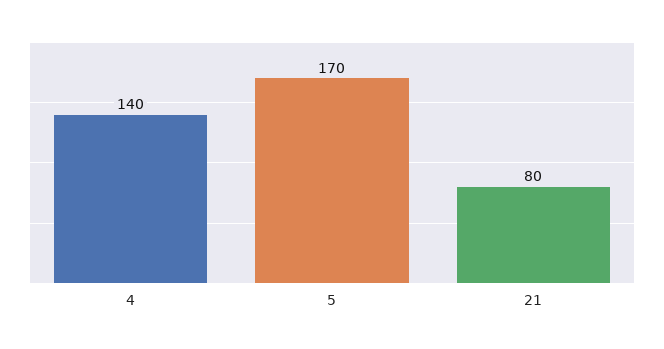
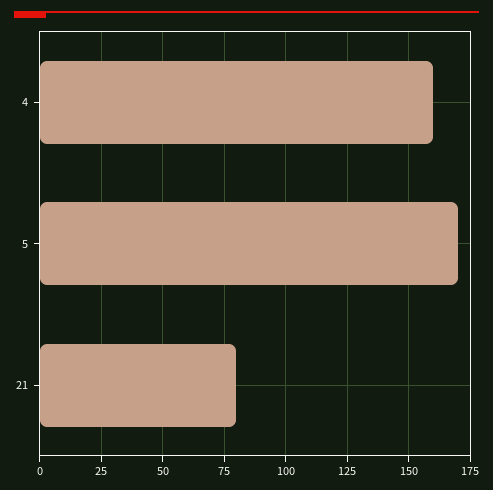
  {
-   "4": 140,
+   "4": 160,
    "5": 170,
    "21": 80
  }

